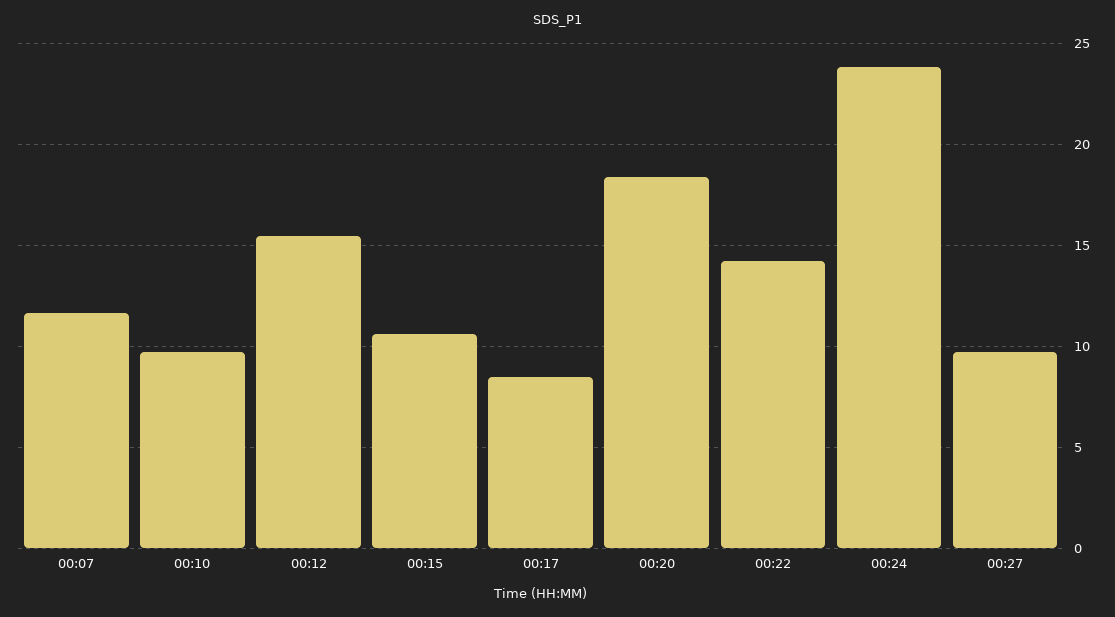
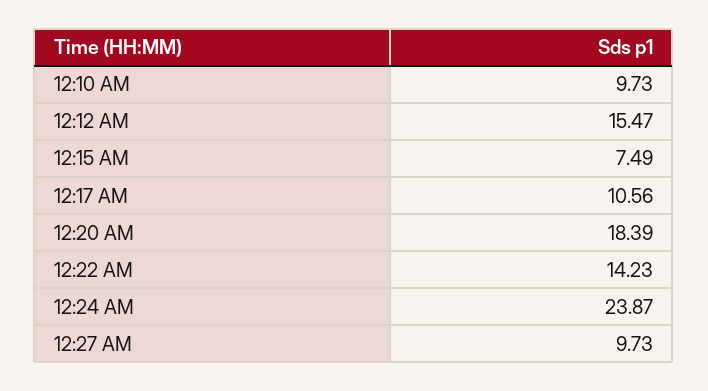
  {
-   "00:07": 11.5,
    "00:10": 9.73,
    "00:12": 15.47,
-   "00:15": 10.5,
+   "00:15": 7.49,
-   "00:17": 8.5,
+   "00:17": 10.56,
    "00:20": 18.39,
    "00:22": 14.23,
    "00:24": 23.87,
    "00:27": 9.73
  }

